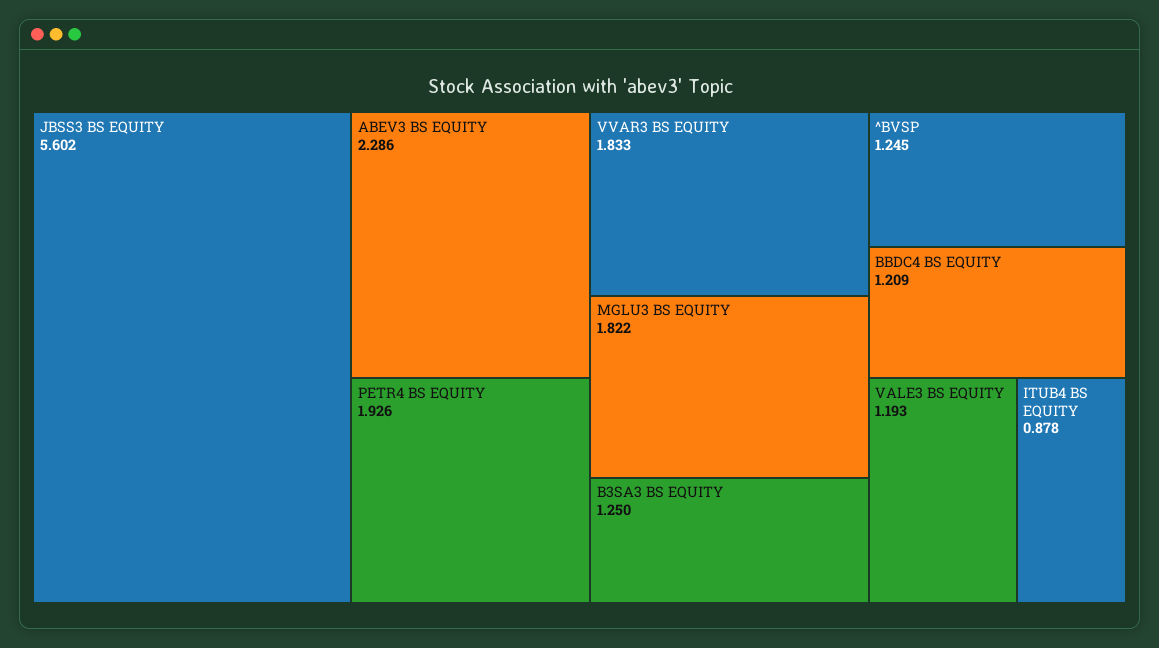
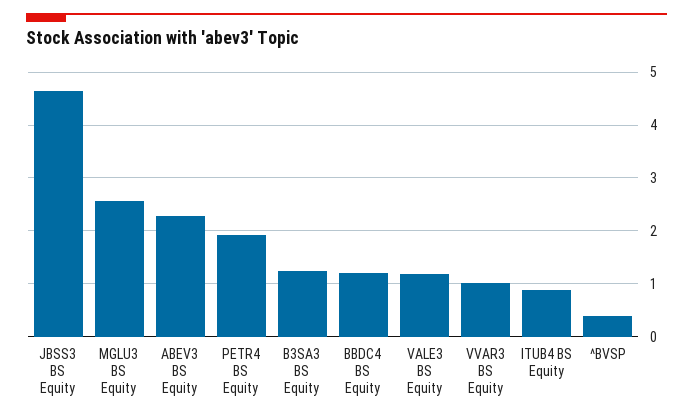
  {
-   "JBSS3 BS EQUITY": 5.602,
+   "JBSS3 BS EQUITY": 4.6,
    "ABEV3 BS EQUITY": 2.286,
    "PETR4 BS EQUITY": 1.926,
-   "VVAR3 BS EQUITY": 1.833,
+   "VVAR3 BS EQUITY": 1,
-   "MGLU3 BS EQUITY": 1.822,
+   "MGLU3 BS EQUITY": 2.6,
    "B3SA3 BS EQUITY": 1.25,
-   "^BVSP": 1.245,
+   "^BVSP": 0.4,
    "BBDC4 BS EQUITY": 1.209,
    "VALE3 BS EQUITY": 1.193,
    "ITUB4 BS EQUITY": 0.878
  }

